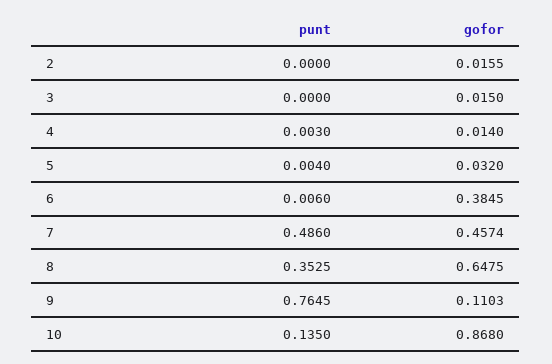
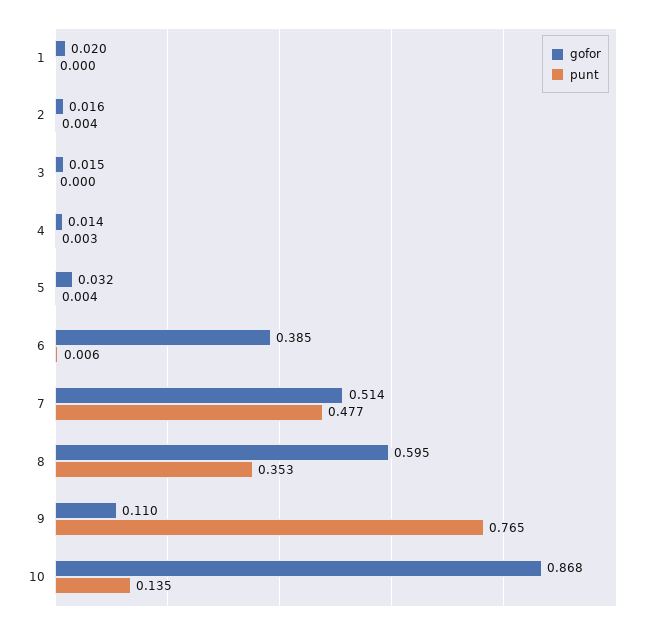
  {
    "punt": {
-     "2": 0,
+     "2": 0.004,
      "3": 0,
      "4": 0.003,
      "5": 0.004,
      "6": 0.006,
-     "7": 0.486,
+     "7": 0.477,
      "8": 0.3525,
      "9": 0.7645,
-     "10": 0.135
+     "10": 0.135,
+     "1": 0
    },
    "gofor": {
      "2": 0.0155,
      "3": 0.015,
      "4": 0.014,
      "5": 0.032,
      "6": 0.3845,
-     "7": 0.4574,
+     "7": 0.514,
-     "8": 0.6475,
+     "8": 0.595,
      "9": 0.1103,
-     "10": 0.868
+     "10": 0.868,
+     "1": 0.02
    }
  }

